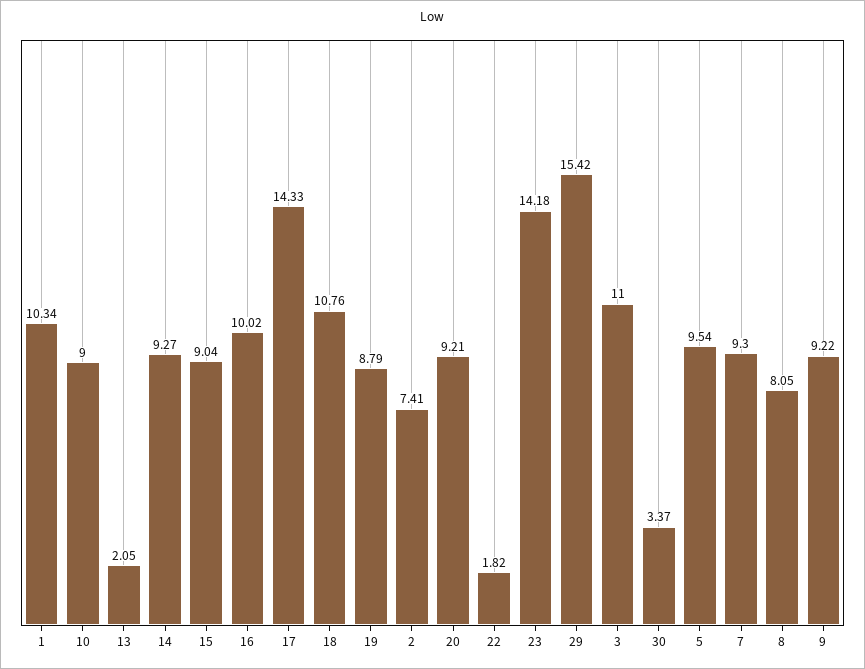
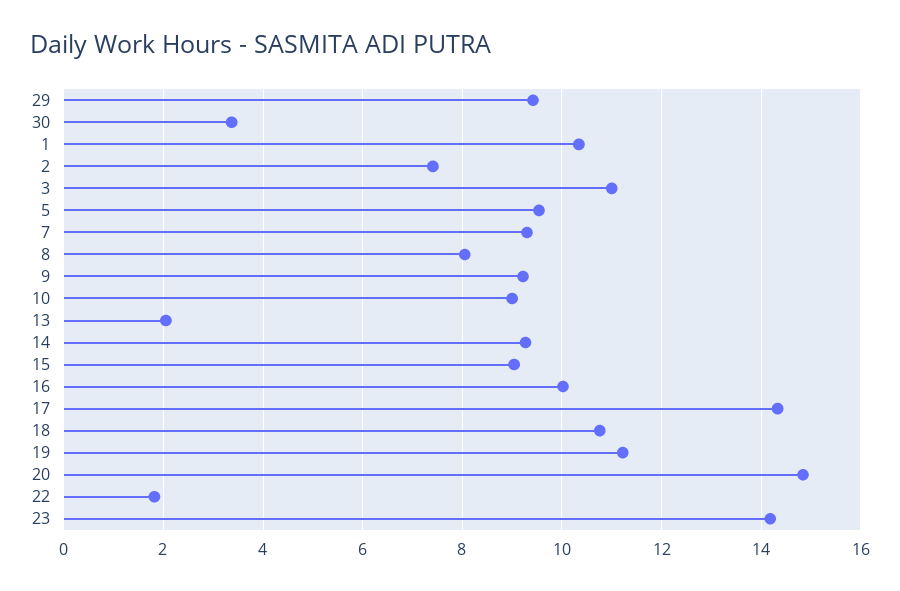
  {
    "1": 10.34,
    "10": 9,
    "13": 2.05,
    "14": 9.27,
    "15": 9.04,
    "16": 10.02,
    "17": 14.33,
    "18": 10.76,
-   "19": 8.79,
+   "19": 11.2,
    "2": 7.41,
-   "20": 9.21,
+   "20": 14.8,
    "22": 1.82,
    "23": 14.18,
-   "29": 15.42,
+   "29": 9.4,
    "3": 11,
    "30": 3.37,
    "5": 9.54,
    "7": 9.3,
    "8": 8.05,
    "9": 9.22
  }

